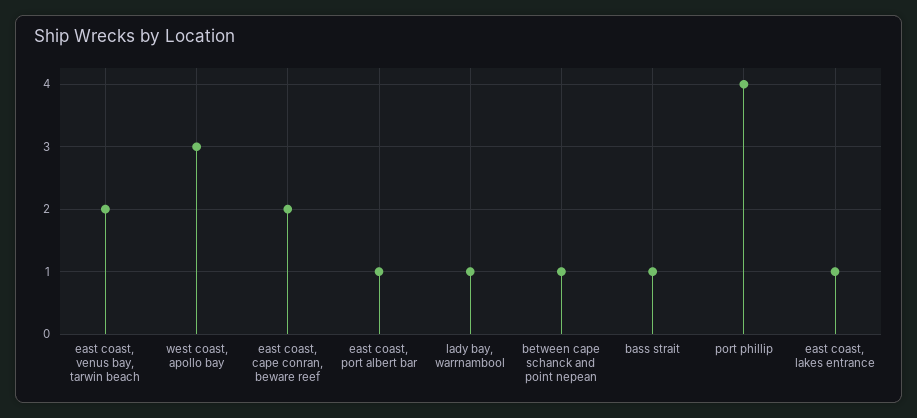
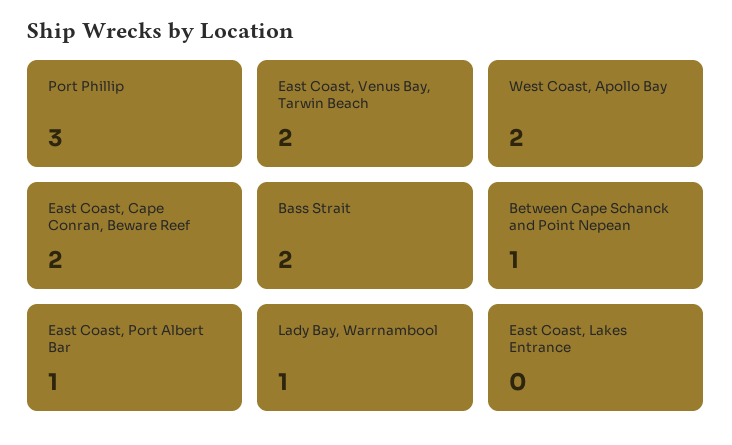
  {
    "east coast, venus bay, tarwin beach": 2,
-   "west coast, apollo bay": 3,
+   "west coast, apollo bay": 2,
    "east coast, cape conran, beware reef": 2,
    "east coast, port albert bar": 1,
    "lady bay, warrnambool": 1,
    "between cape schanck and point nepean": 1,
-   "bass strait": 1,
+   "bass strait": 2,
-   "port phillip": 4,
+   "port phillip": 3,
-   "east coast, lakes entrance": 1
+   "east coast, lakes entrance": 0
  }

